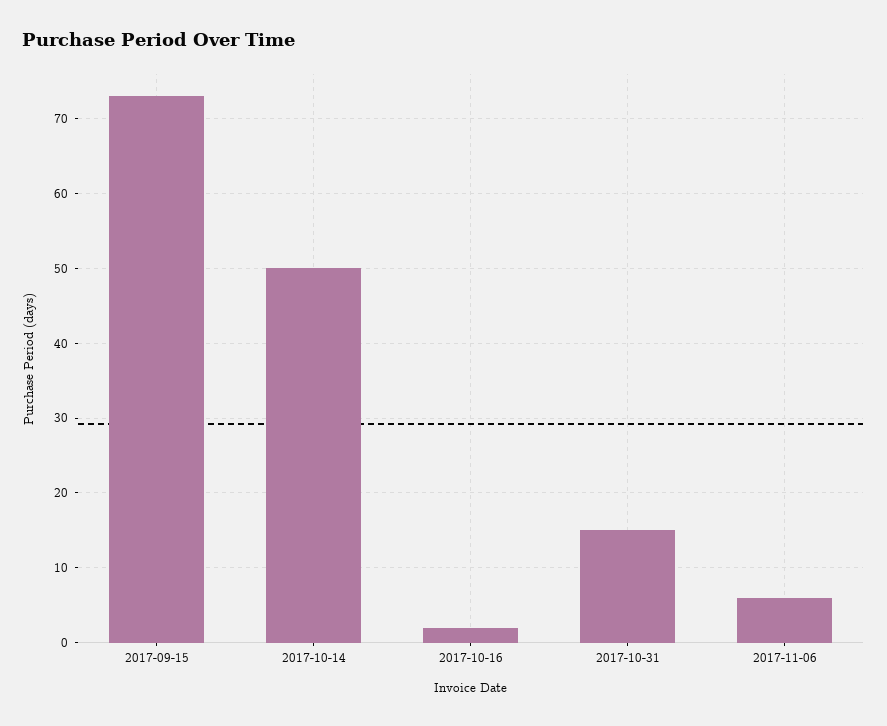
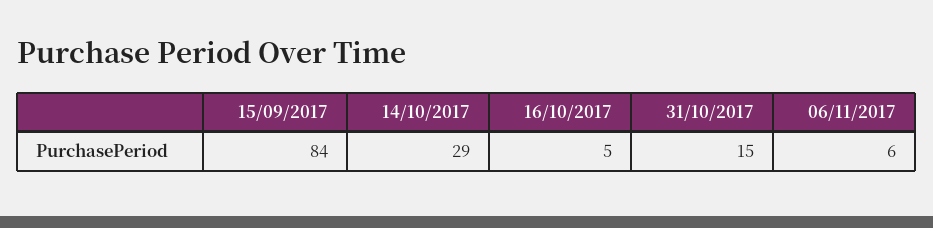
  {
-   "2017-09-15": 73,
+   "2017-09-15": 84,
-   "2017-10-14": 50,
+   "2017-10-14": 29,
-   "2017-10-16": 2,
+   "2017-10-16": 5,
    "2017-10-31": 15,
    "2017-11-06": 6
  }

